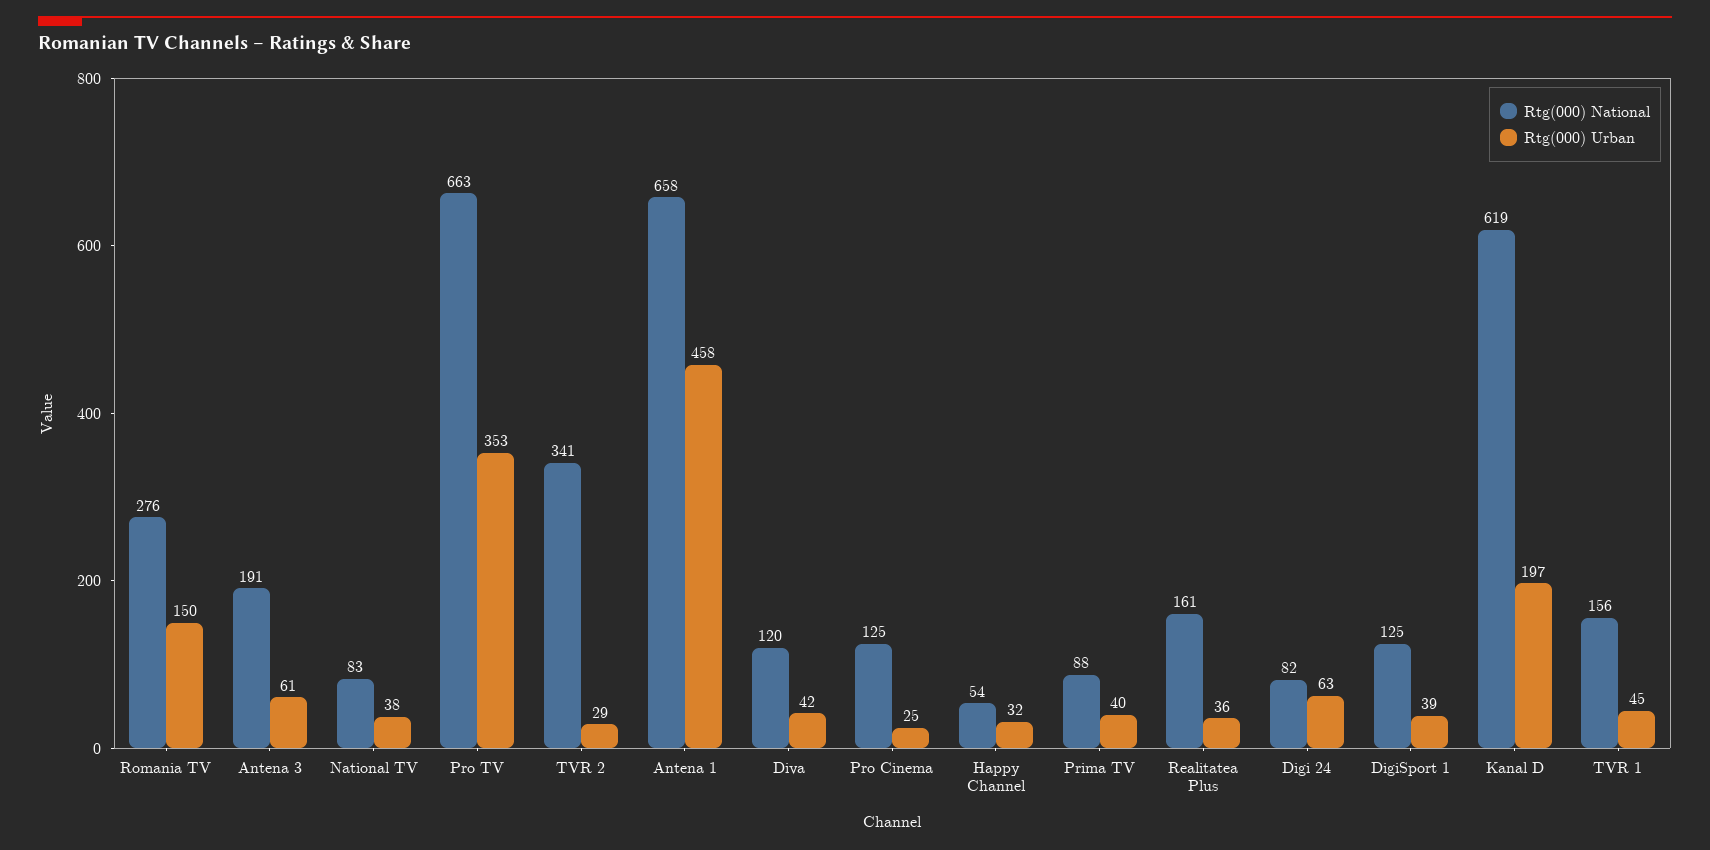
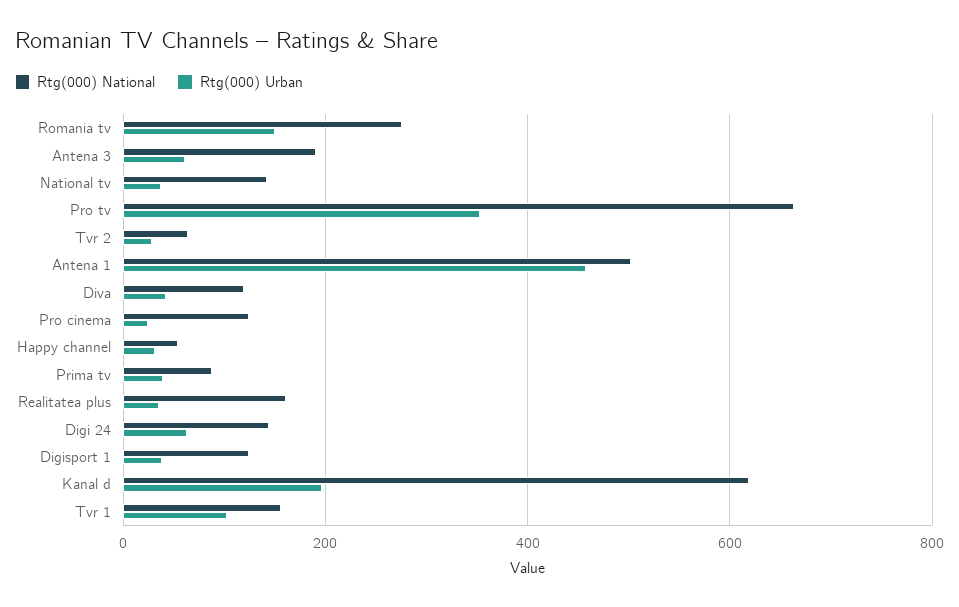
  {
    "Rtg(000) National": {
      "Romania TV": 276,
      "Antena 3": 191,
-     "National TV": 83,
+     "National TV": 140,
      "Pro TV": 663,
-     "TVR 2": 341,
+     "TVR 2": 60,
-     "Antena 1": 658,
+     "Antena 1": 500,
      "Diva": 120,
      "Pro Cinema": 125,
      "Happy Channel": 54,
      "Prima TV": 88,
      "Realitatea Plus": 161,
-     "Digi 24": 82,
+     "Digi 24": 140,
      "DigiSport 1": 125,
      "Kanal D": 619,
      "TVR 1": 156
    },
    "Rtg(000) Urban": {
      "Romania TV": 150,
      "Antena 3": 61,
      "National TV": 38,
      "Pro TV": 353,
      "TVR 2": 29,
      "Antena 1": 458,
      "Diva": 42,
      "Pro Cinema": 25,
      "Happy Channel": 32,
      "Prima TV": 40,
      "Realitatea Plus": 36,
      "Digi 24": 63,
      "DigiSport 1": 39,
      "Kanal D": 197,
-     "TVR 1": 45
+     "TVR 1": 100
    }
  }

